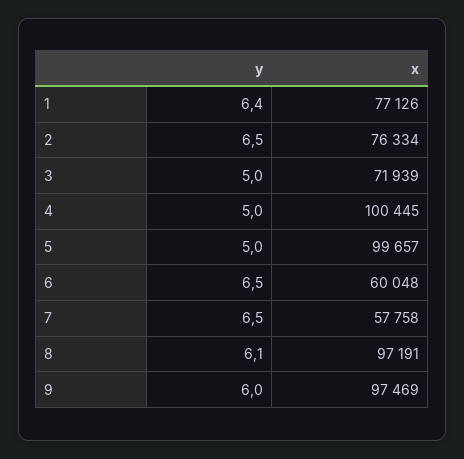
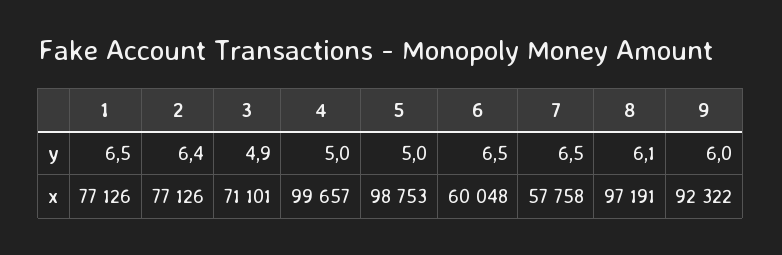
  {
    "y": {
-     "1": 6.4,
+     "1": 6.5,
-     "2": 6.5,
+     "2": 6.4,
-     "3": 5,
+     "3": 4.9,
      "4": 5,
      "5": 5,
      "6": 6.5,
      "7": 6.5,
      "8": 6.1,
      "9": 6
    },
    "x": {
      "1": 77126,
-     "2": 76334,
+     "2": 77126,
-     "3": 71939,
+     "3": 71101,
-     "4": 100445,
+     "4": 99657,
-     "5": 99657,
+     "5": 98753,
      "6": 60048,
      "7": 57758,
      "8": 97191,
-     "9": 97469
+     "9": 92322
    }
  }

